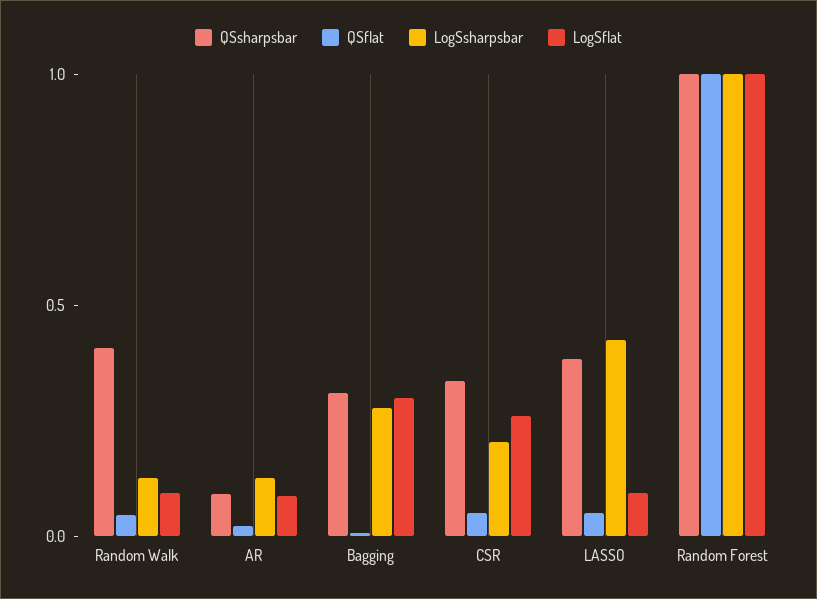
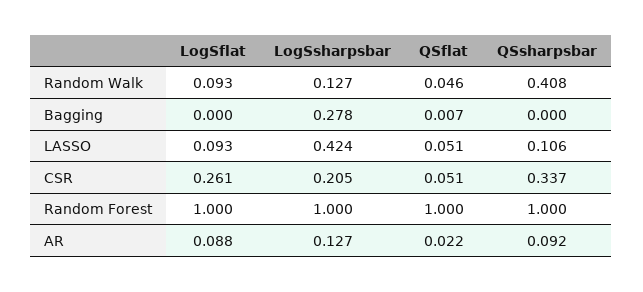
  {
    "QSsharpsbar": {
      "Random Walk": 0.408,
      "AR": 0.092,
-     "Bagging": 0.3,
+     "Bagging": 0,
      "CSR": 0.337,
-     "LASSO": 0.4,
+     "LASSO": 0.106,
      "Random Forest": 1
    },
    "QSflat": {
      "Random Walk": 0.046,
      "AR": 0.022,
      "Bagging": 0.007,
      "CSR": 0.051,
      "LASSO": 0.051,
      "Random Forest": 1
    },
    "LogSsharpsbar": {
      "Random Walk": 0.127,
      "AR": 0.127,
      "Bagging": 0.278,
      "CSR": 0.205,
      "LASSO": 0.424,
      "Random Forest": 1
    },
    "LogSflat": {
      "Random Walk": 0.093,
      "AR": 0.088,
-     "Bagging": 0.3,
+     "Bagging": 0,
      "CSR": 0.261,
      "LASSO": 0.093,
      "Random Forest": 1
    }
  }

